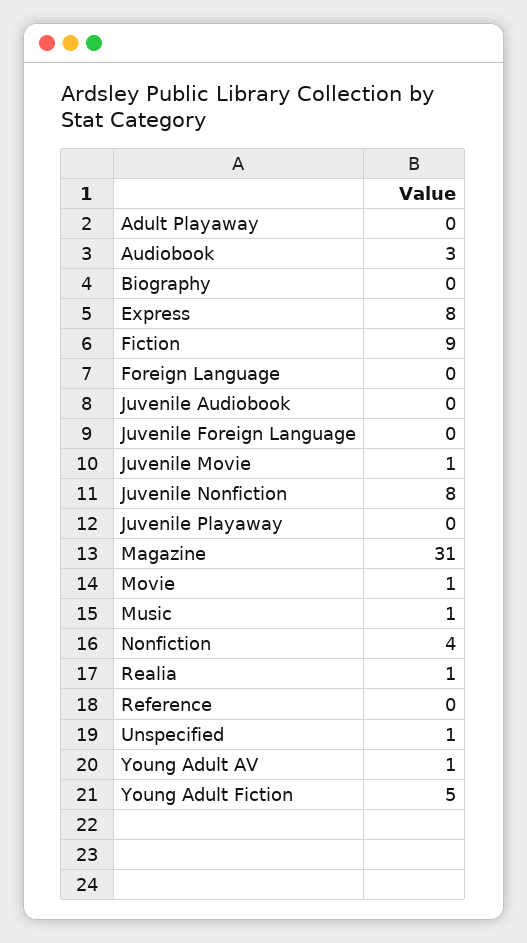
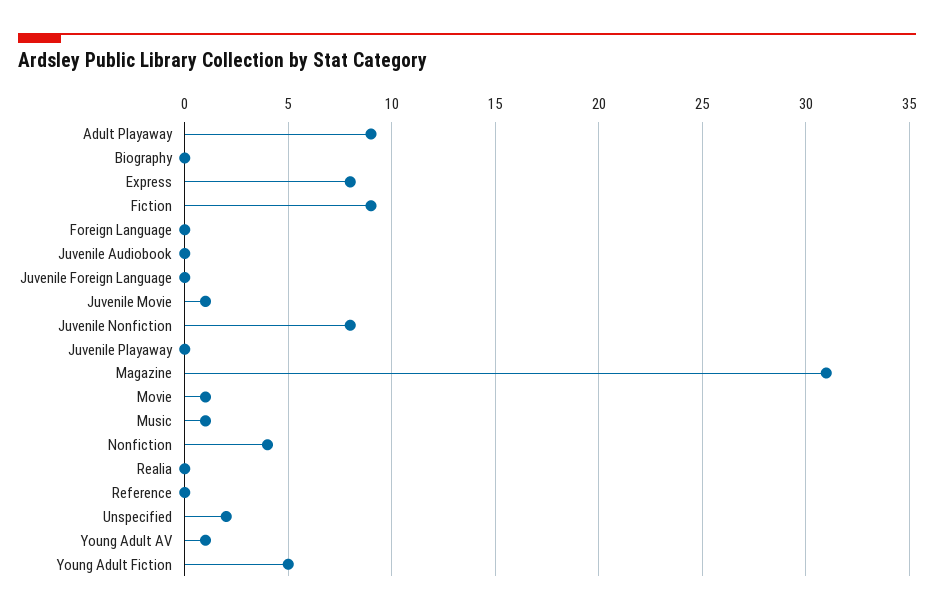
  {
-   "Adult Playaway": 0,
+   "Adult Playaway": 9,
-   "Audiobook": 3,
    "Biography": 0,
    "Express": 8,
    "Fiction": 9,
    "Foreign Language": 0,
    "Juvenile Audiobook": 0,
    "Juvenile Foreign Language": 0,
    "Juvenile Movie": 1,
    "Juvenile Nonfiction": 8,
    "Juvenile Playaway": 0,
    "Magazine": 31,
    "Movie": 1,
    "Music": 1,
    "Nonfiction": 4,
-   "Realia": 1,
+   "Realia": 0,
    "Reference": 0,
-   "Unspecified": 1,
+   "Unspecified": 2,
    "Young Adult AV": 1,
    "Young Adult Fiction": 5
  }

